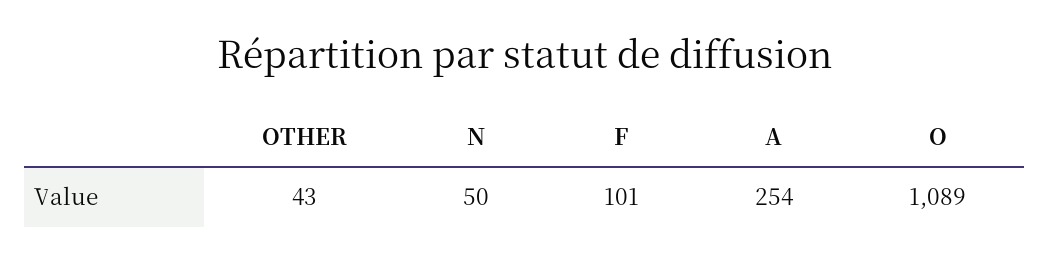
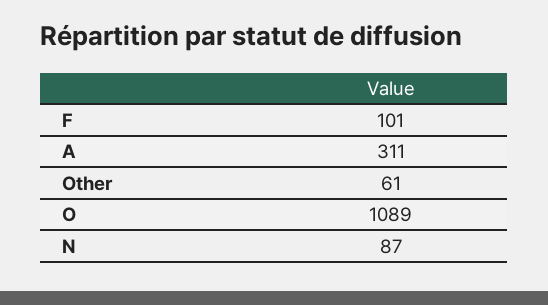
  {
-   "OTHER": 43,
+   "OTHER": 61,
-   "N": 50,
+   "N": 87,
    "F": 101,
-   "A": 254,
+   "A": 311,
    "O": 1089
  }

